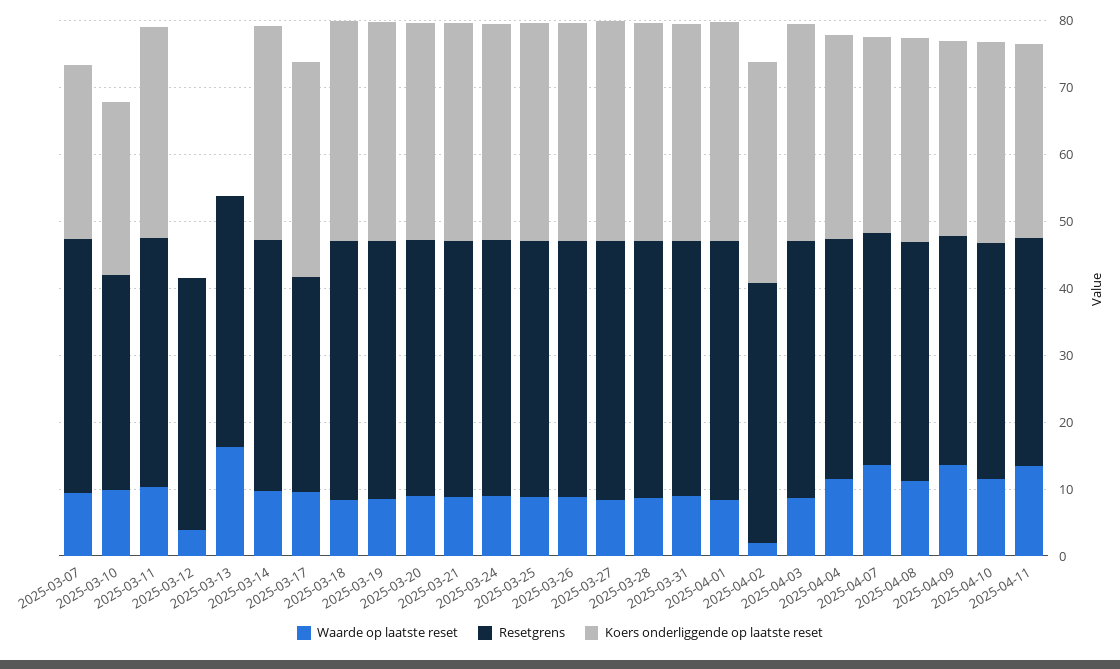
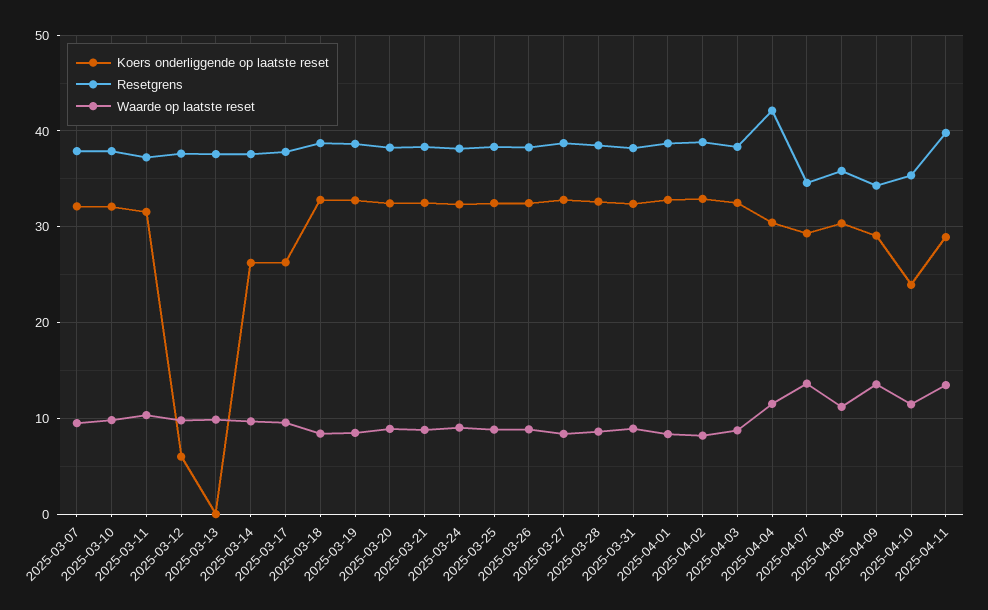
  {
    "Waarde op laatste reset": {
      "2025-03-07": 9,
      "2025-03-10": 10,
      "2025-03-11": 10,
-     "2025-03-12": 4,
+     "2025-03-12": 10,
-     "2025-03-13": 16,
+     "2025-03-13": 10,
      "2025-03-14": 10,
      "2025-03-17": 10,
      "2025-03-18": 8,
      "2025-03-19": 8,
      "2025-03-20": 9,
      "2025-03-21": 9,
      "2025-03-24": 9,
      "2025-03-25": 9,
      "2025-03-26": 9,
      "2025-03-27": 8,
      "2025-03-28": 9,
      "2025-03-31": 9,
      "2025-04-01": 8,
-     "2025-04-02": 2,
+     "2025-04-02": 8,
      "2025-04-03": 9,
      "2025-04-04": 12,
      "2025-04-07": 14,
      "2025-04-08": 11,
      "2025-04-09": 14,
      "2025-04-10": 11,
      "2025-04-11": 13
    },
    "Resetgrens": {
      "2025-03-07": 38,
-     "2025-03-10": 32,
+     "2025-03-10": 38,
      "2025-03-11": 37,
      "2025-03-12": 38,
      "2025-03-13": 38,
      "2025-03-14": 38,
-     "2025-03-17": 32,
+     "2025-03-17": 38,
      "2025-03-18": 39,
      "2025-03-19": 39,
      "2025-03-20": 38,
      "2025-03-21": 38,
      "2025-03-24": 38,
      "2025-03-25": 38,
      "2025-03-26": 38,
      "2025-03-27": 39,
      "2025-03-28": 39,
      "2025-03-31": 38,
      "2025-04-01": 39,
      "2025-04-02": 39,
      "2025-04-03": 38,
-     "2025-04-04": 36,
+     "2025-04-04": 42,
      "2025-04-07": 35,
      "2025-04-08": 36,
      "2025-04-09": 34,
      "2025-04-10": 35,
-     "2025-04-11": 34
+     "2025-04-11": 40
    },
    "Koers onderliggende op laatste reset": {
-     "2025-03-07": 26,
+     "2025-03-07": 32,
-     "2025-03-10": 26,
+     "2025-03-10": 32,
      "2025-03-11": 32,
-     "2025-03-12": 0,
+     "2025-03-12": 6,
      "2025-03-13": 0,
-     "2025-03-14": 32,
+     "2025-03-14": 26,
-     "2025-03-17": 32,
+     "2025-03-17": 26,
      "2025-03-18": 33,
      "2025-03-19": 33,
      "2025-03-20": 32,
      "2025-03-21": 33,
      "2025-03-24": 32,
      "2025-03-25": 32,
      "2025-03-26": 32,
      "2025-03-27": 33,
      "2025-03-28": 33,
      "2025-03-31": 32,
      "2025-04-01": 33,
      "2025-04-02": 33,
      "2025-04-03": 32,
      "2025-04-04": 30,
      "2025-04-07": 29,
      "2025-04-08": 30,
      "2025-04-09": 29,
-     "2025-04-10": 30,
+     "2025-04-10": 24,
      "2025-04-11": 29
    }
  }

